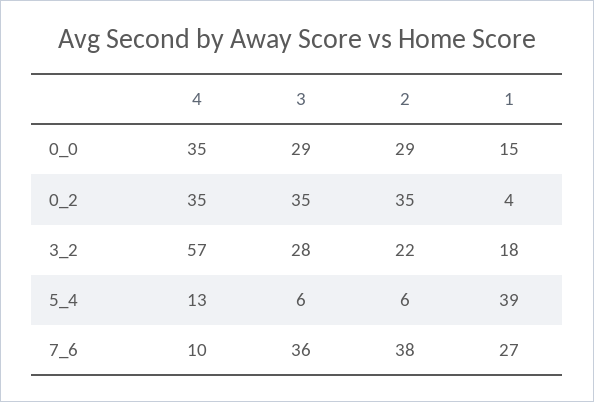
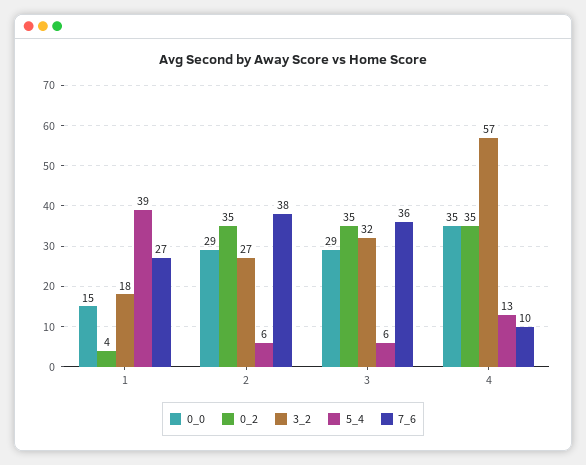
  {
    "0_0": {
      "4": 35,
      "3": 29,
      "2": 29,
      "1": 15
    },
    "0_2": {
      "4": 35,
      "3": 35,
      "2": 35,
      "1": 4
    },
    "3_2": {
      "4": 57,
-     "3": 28,
+     "3": 32,
-     "2": 22,
+     "2": 27,
      "1": 18
    },
    "5_4": {
      "4": 13,
      "3": 6,
      "2": 6,
      "1": 39
    },
    "7_6": {
      "4": 10,
      "3": 36,
      "2": 38,
      "1": 27
    }
  }

